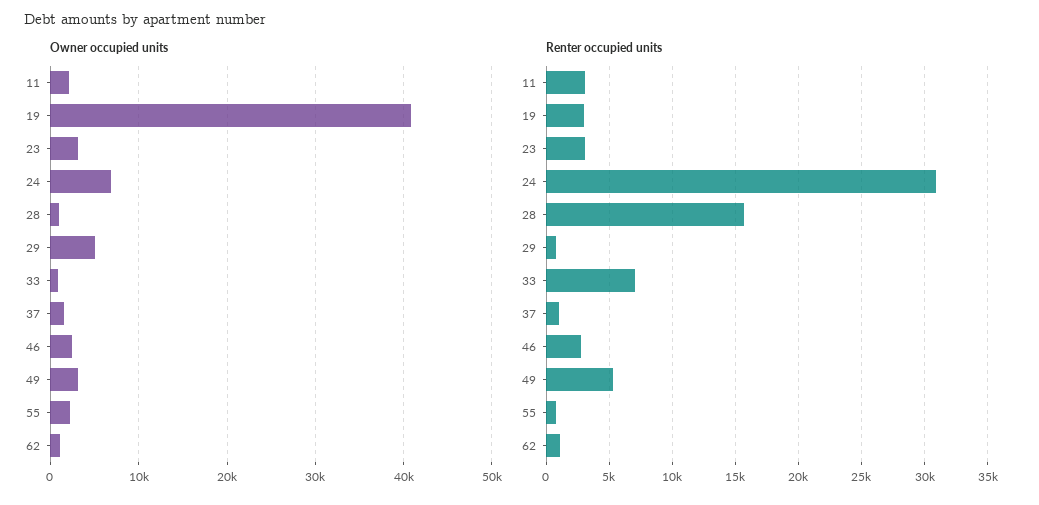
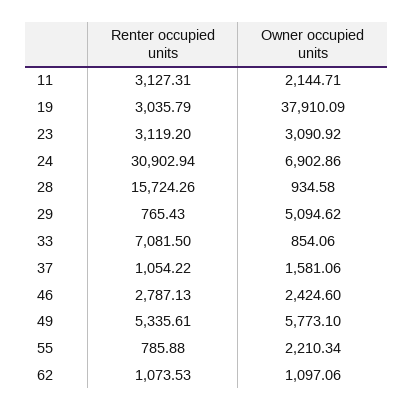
  {
    "Owner occupied units": {
      "11": 2144.71,
-     "19": 41000,
+     "19": 37910.09,
      "23": 3090.92,
      "24": 6902.86,
      "28": 934.58,
      "29": 5094.62,
      "33": 854.06,
      "37": 1581.06,
      "46": 2424.6,
-     "49": 3000,
+     "49": 5773.1,
      "55": 2210.34,
      "62": 1097.06
    },
    "Renter occupied units": {
      "11": 3127.31,
      "19": 3035.79,
      "23": 3119.2,
      "24": 30902.94,
      "28": 15724.26,
      "29": 765.43,
      "33": 7081.5,
      "37": 1054.22,
      "46": 2787.13,
      "49": 5335.61,
      "55": 785.88,
      "62": 1073.53
    }
  }

